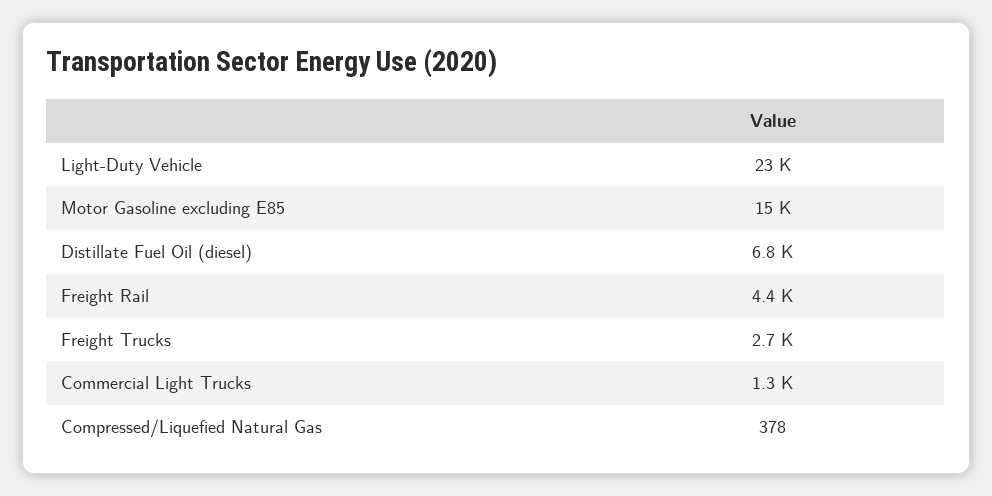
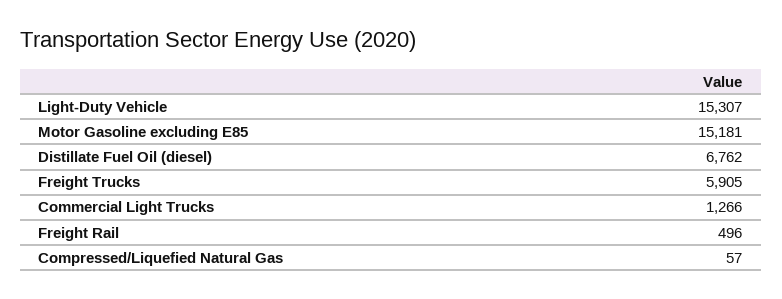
  {
-   "Light-Duty Vehicle": 23000,
+   "Light-Duty Vehicle": 15307,
    "Motor Gasoline excluding E85": 15181,
    "Distillate Fuel Oil (diesel)": 6762,
-   "Freight Rail": 4400,
+   "Freight Rail": 496,
-   "Freight Trucks": 2700,
+   "Freight Trucks": 5905,
    "Commercial Light Trucks": 1266,
-   "Compressed/Liquefied Natural Gas": 378
+   "Compressed/Liquefied Natural Gas": 57
  }

